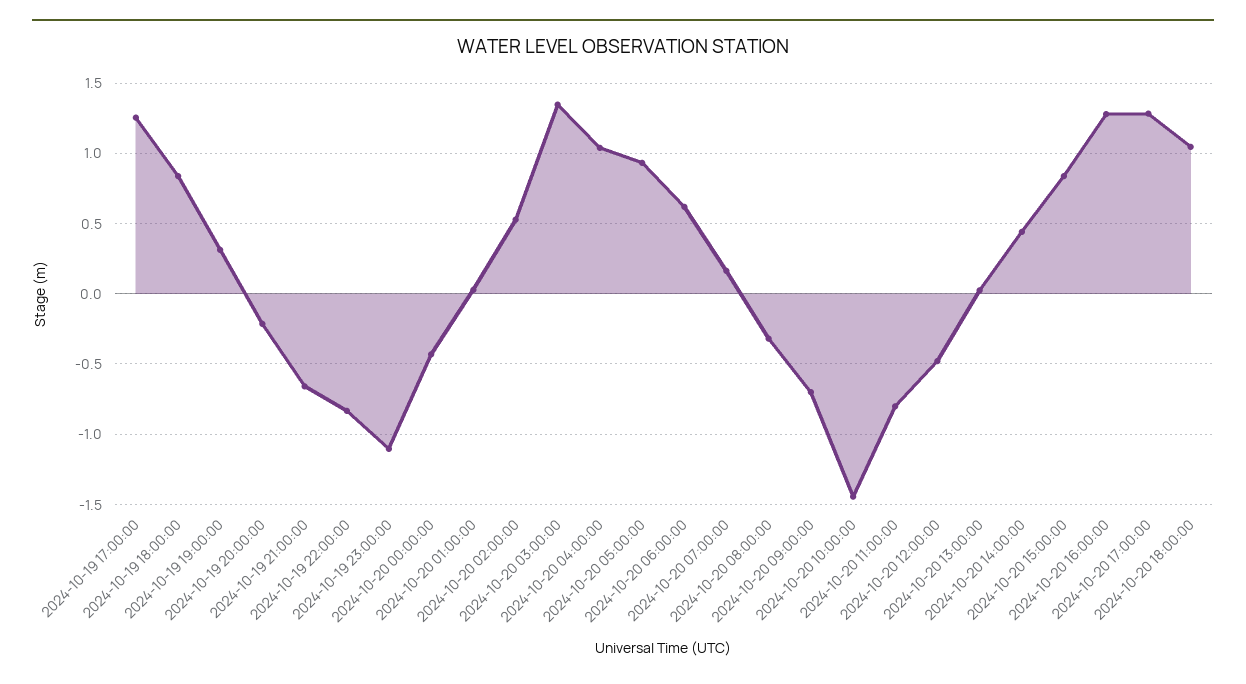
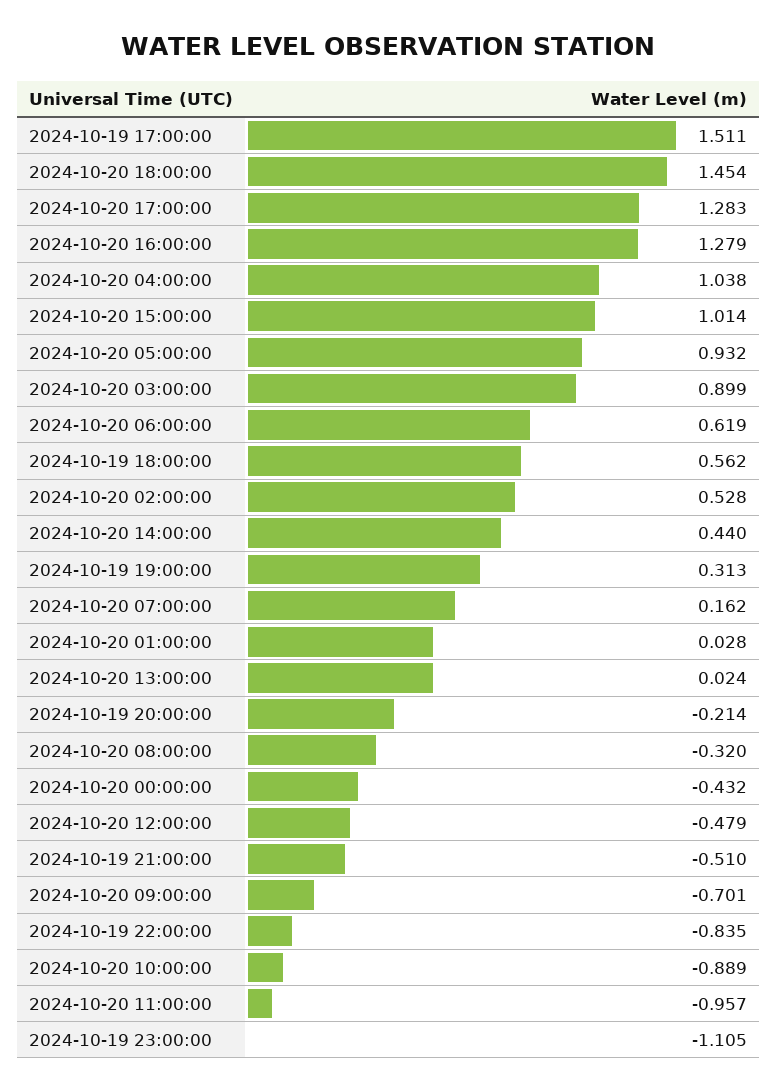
  {
-   "2024-10-19 17:00:00": 1.25,
+   "2024-10-19 17:00:00": 1.511,
-   "2024-10-19 18:00:00": 0.85,
+   "2024-10-19 18:00:00": 0.562,
    "2024-10-19 19:00:00": 0.313,
    "2024-10-19 20:00:00": -0.214,
-   "2024-10-19 21:00:00": -0.65,
+   "2024-10-19 21:00:00": -0.51,
    "2024-10-19 22:00:00": -0.835,
    "2024-10-19 23:00:00": -1.105,
    "2024-10-20 00:00:00": -0.432,
    "2024-10-20 01:00:00": 0.028,
    "2024-10-20 02:00:00": 0.528,
-   "2024-10-20 03:00:00": 1.35,
+   "2024-10-20 03:00:00": 0.899,
    "2024-10-20 04:00:00": 1.038,
    "2024-10-20 05:00:00": 0.932,
    "2024-10-20 06:00:00": 0.619,
    "2024-10-20 07:00:00": 0.162,
    "2024-10-20 08:00:00": -0.32,
    "2024-10-20 09:00:00": -0.701,
-   "2024-10-20 10:00:00": -1.45,
+   "2024-10-20 10:00:00": -0.889,
-   "2024-10-20 11:00:00": -0.8,
+   "2024-10-20 11:00:00": -0.957,
    "2024-10-20 12:00:00": -0.479,
    "2024-10-20 13:00:00": 0.024,
    "2024-10-20 14:00:00": 0.44,
-   "2024-10-20 15:00:00": 0.85,
+   "2024-10-20 15:00:00": 1.014,
    "2024-10-20 16:00:00": 1.279,
    "2024-10-20 17:00:00": 1.283,
-   "2024-10-20 18:00:00": 1.05
+   "2024-10-20 18:00:00": 1.454
  }

